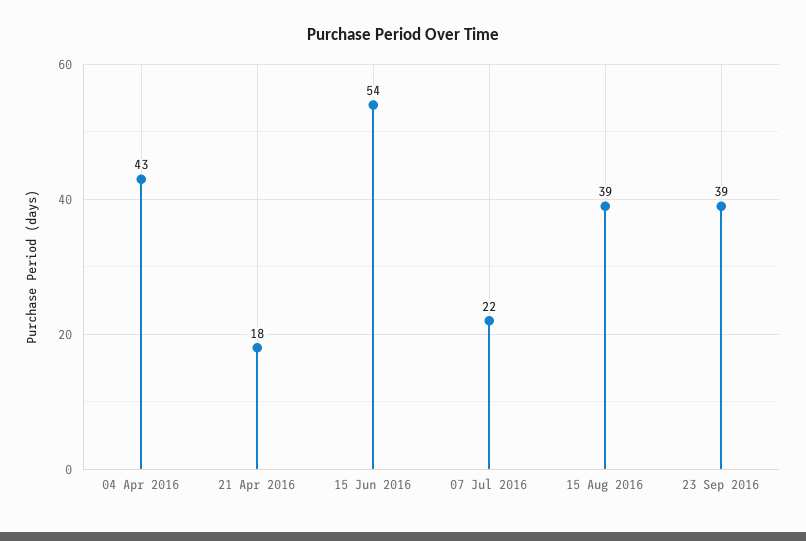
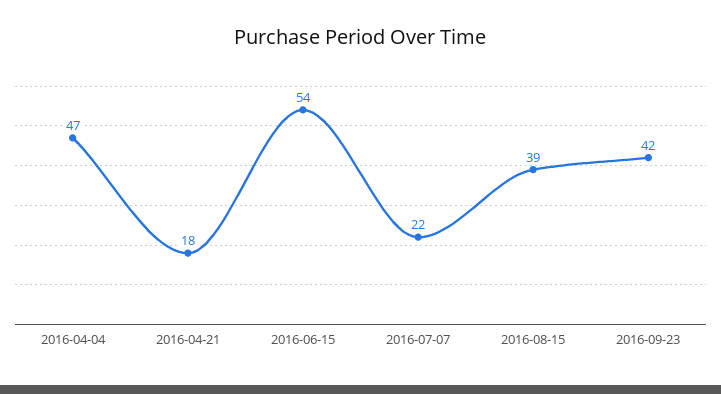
  {
-   "04 Apr 2016": 43,
+   "04 Apr 2016": 47,
    "21 Apr 2016": 18,
    "15 Jun 2016": 54,
    "07 Jul 2016": 22,
    "15 Aug 2016": 39,
-   "23 Sep 2016": 39
+   "23 Sep 2016": 42
  }

